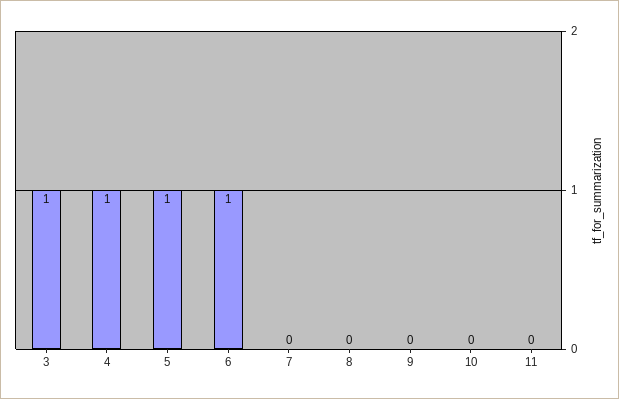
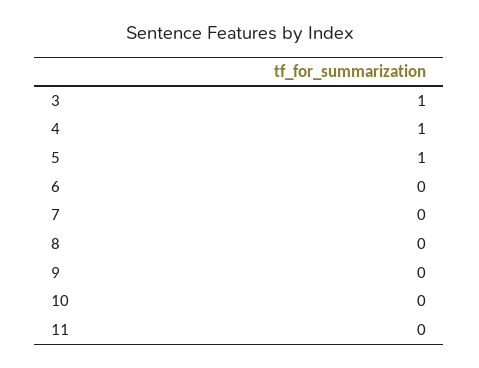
  {
    "3": 1,
    "4": 1,
    "5": 1,
-   "6": 1,
+   "6": 0,
    "7": 0,
    "8": 0,
    "9": 0,
    "10": 0,
    "11": 0
  }

